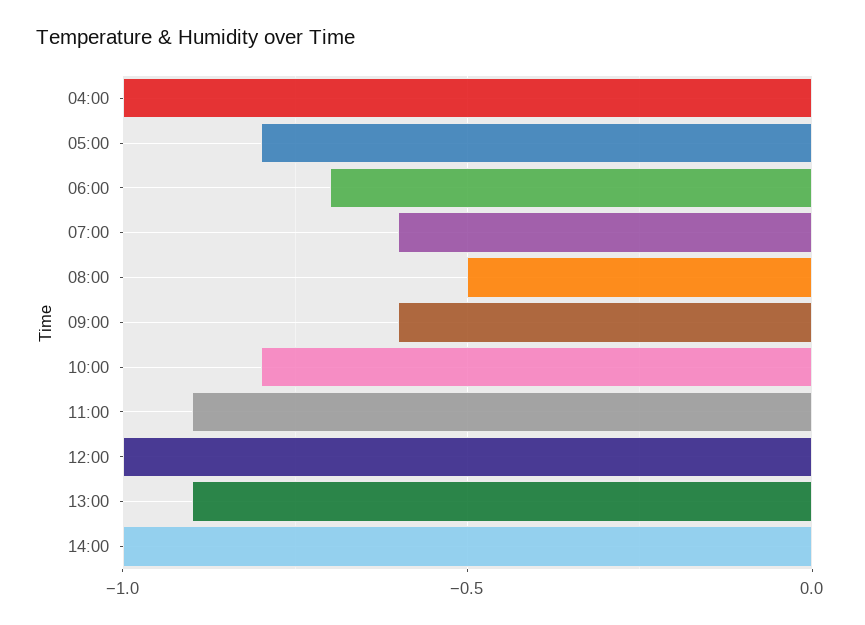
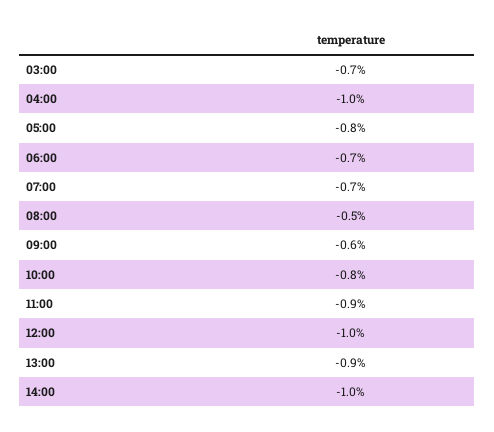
  {
    "04:00": -1,
    "05:00": -0.8,
    "06:00": -0.7,
-   "07:00": -0.6,
+   "07:00": -0.7,
    "08:00": -0.5,
    "09:00": -0.6,
    "10:00": -0.8,
    "11:00": -0.9,
    "12:00": -1,
    "13:00": -0.9,
-   "14:00": -1
+   "14:00": -1,
+   "03:00": -0.7
  }

